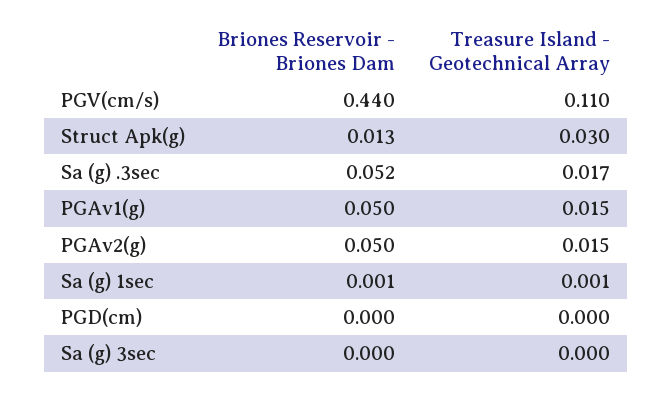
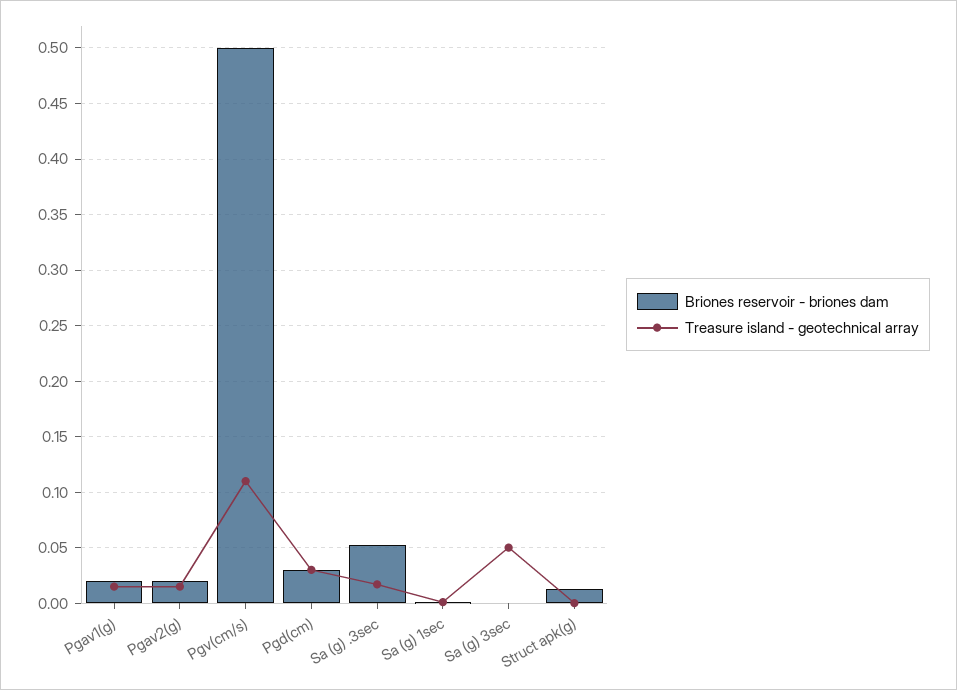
  {
    "Briones Reservoir - Briones Dam": {
-     "PGV(cm/s)": 0.44,
+     "PGV(cm/s)": 0.5,
      "Struct Apk(g)": 0.013,
      "Sa (g) .3sec": 0.052,
-     "PGAv1(g)": 0.05,
+     "PGAv1(g)": 0.02,
-     "PGAv2(g)": 0.05,
+     "PGAv2(g)": 0.02,
      "Sa (g) 1sec": 0.001,
-     "PGD(cm)": 0,
+     "PGD(cm)": 0.03,
      "Sa (g) 3sec": 0
    },
    "Treasure Island - Geotechnical Array": {
      "PGV(cm/s)": 0.11,
-     "Struct Apk(g)": 0.03,
+     "Struct Apk(g)": 0,
      "Sa (g) .3sec": 0.017,
      "PGAv1(g)": 0.015,
      "PGAv2(g)": 0.015,
      "Sa (g) 1sec": 0.001,
-     "PGD(cm)": 0,
+     "PGD(cm)": 0.03,
-     "Sa (g) 3sec": 0
+     "Sa (g) 3sec": 0.05
    }
  }

